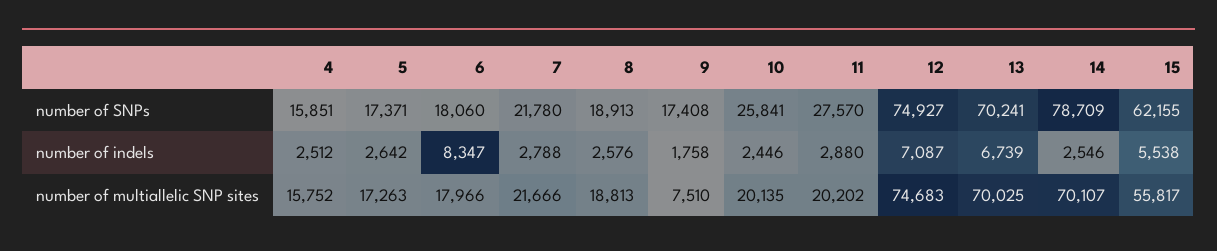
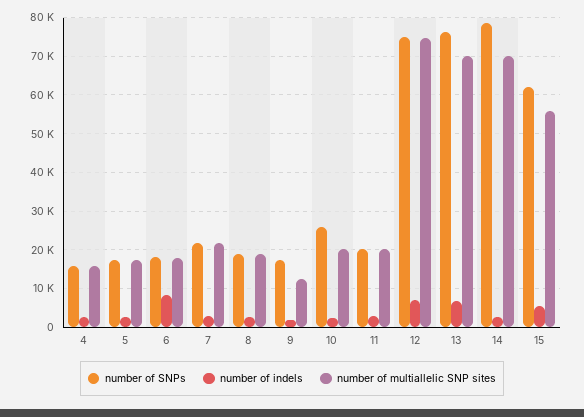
  {
    "number of SNPs": {
      "4": 15851,
      "5": 17371,
      "6": 18060,
      "7": 21780,
      "8": 18913,
      "9": 17408,
      "10": 25841,
-     "11": 27570,
+     "11": 20000,
      "12": 74927,
-     "13": 70241,
+     "13": 76000,
      "14": 78709,
      "15": 62155
    },
    "number of indels": {
      "4": 2512,
      "5": 2642,
      "6": 8347,
      "7": 2788,
      "8": 2576,
      "9": 1758,
      "10": 2446,
      "11": 2880,
      "12": 7087,
      "13": 6739,
      "14": 2546,
      "15": 5538
    },
    "number of multiallelic SNP sites": {
      "4": 15752,
      "5": 17263,
      "6": 17966,
      "7": 21666,
      "8": 18813,
-     "9": 7510,
+     "9": 12000,
      "10": 20135,
      "11": 20202,
      "12": 74683,
      "13": 70025,
      "14": 70107,
      "15": 55817
    }
  }

